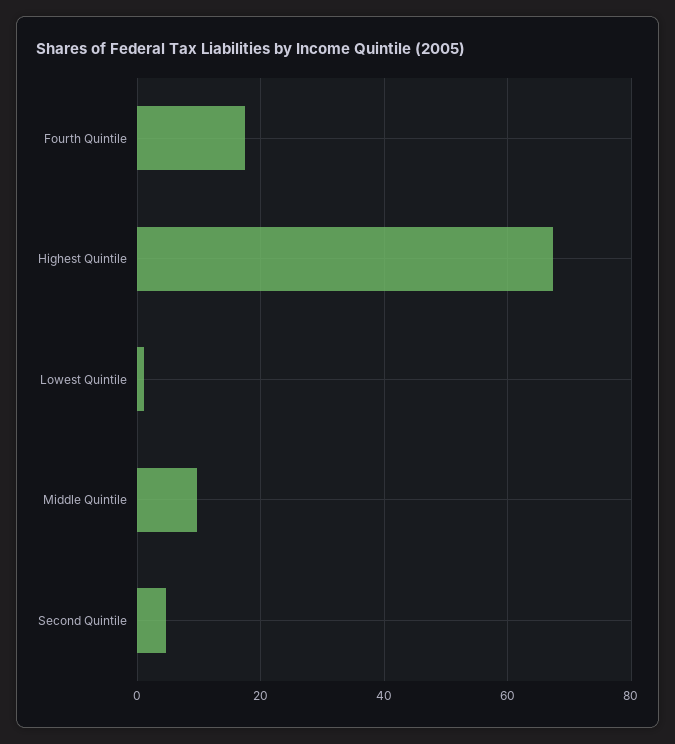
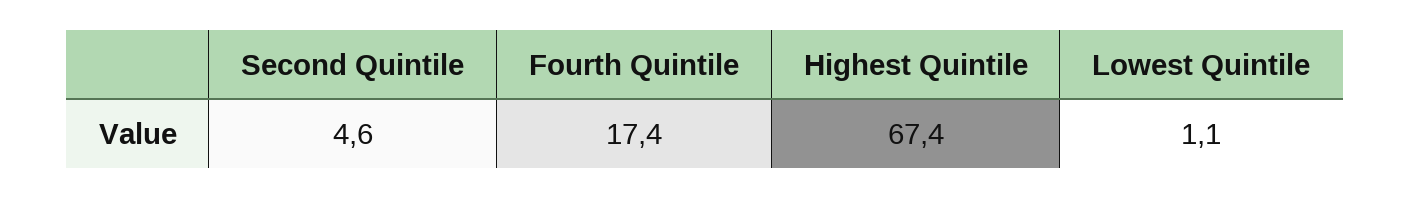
  {
    "Fourth Quintile": 17.4,
    "Highest Quintile": 67.4,
    "Lowest Quintile": 1.1,
-   "Middle Quintile": 10,
    "Second Quintile": 4.6
  }

